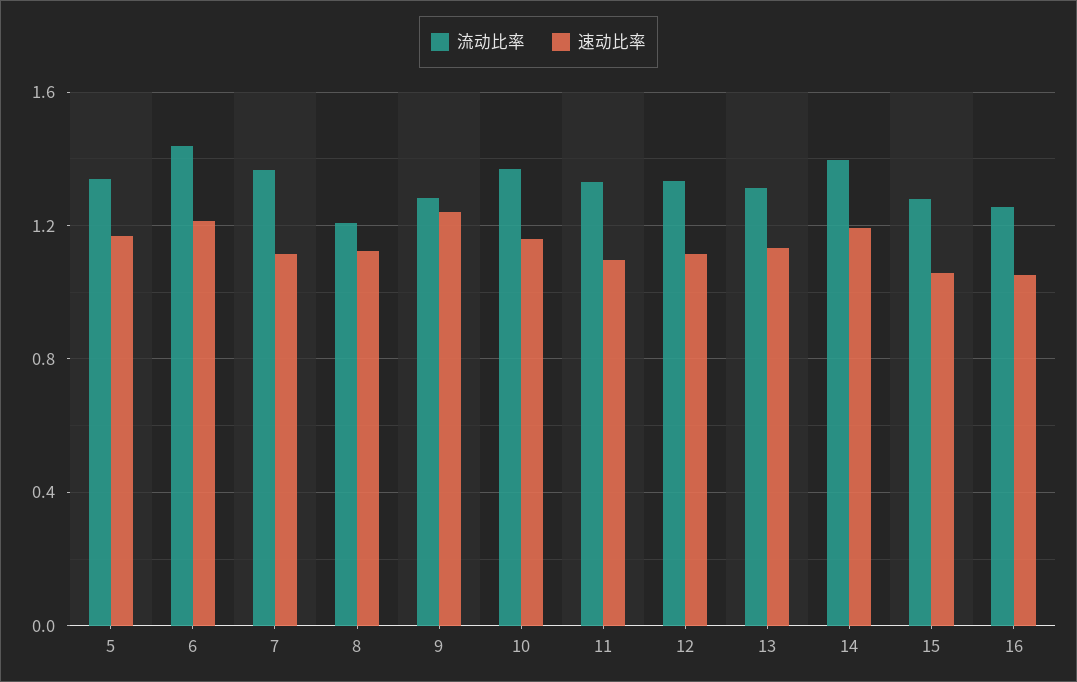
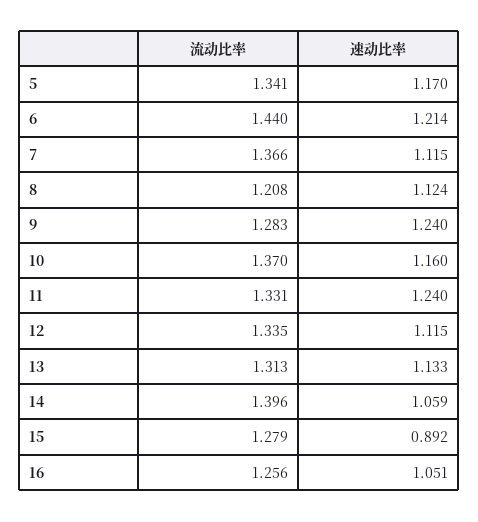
  {
    "流动比率": {
      "5": 1.341,
      "6": 1.44,
      "7": 1.366,
      "8": 1.208,
      "9": 1.283,
      "10": 1.37,
      "11": 1.331,
      "12": 1.335,
      "13": 1.313,
      "14": 1.396,
      "15": 1.279,
      "16": 1.256
    },
    "速动比率": {
      "5": 1.17,
      "6": 1.214,
      "7": 1.115,
      "8": 1.124,
      "9": 1.24,
      "10": 1.16,
-     "11": 1.1,
+     "11": 1.24,
      "12": 1.115,
      "13": 1.133,
-     "14": 1.2,
+     "14": 1.059,
-     "15": 1.05,
+     "15": 0.892,
      "16": 1.051
    }
  }

